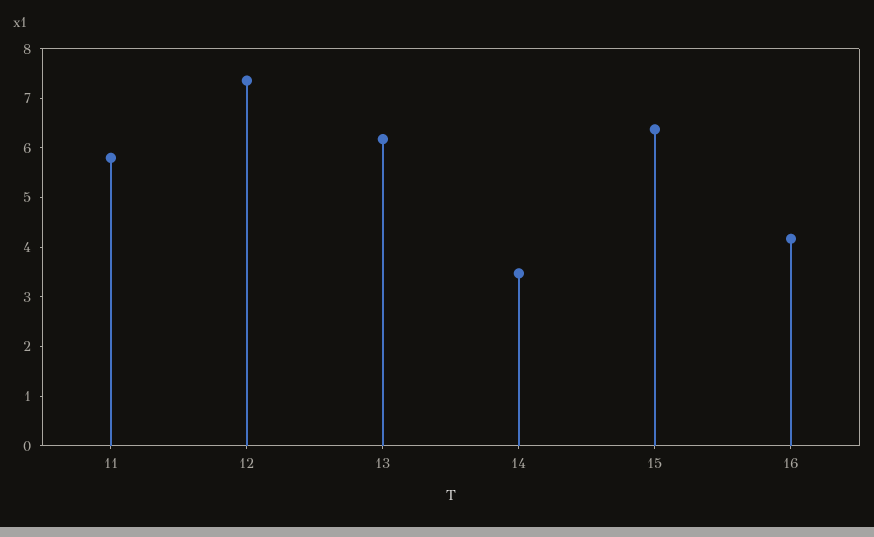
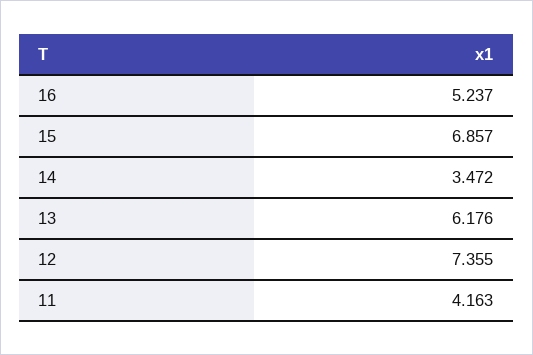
  {
-   "11": 5.8,
+   "11": 4.163,
    "12": 7.355,
    "13": 6.176,
    "14": 3.472,
-   "15": 6.4,
+   "15": 6.857,
-   "16": 4.2
+   "16": 5.237
  }

